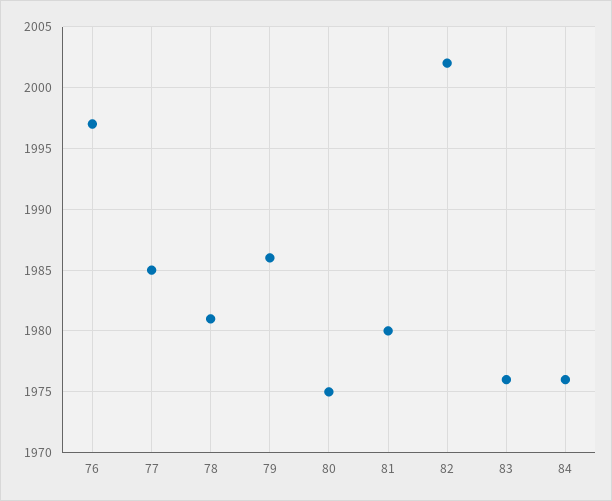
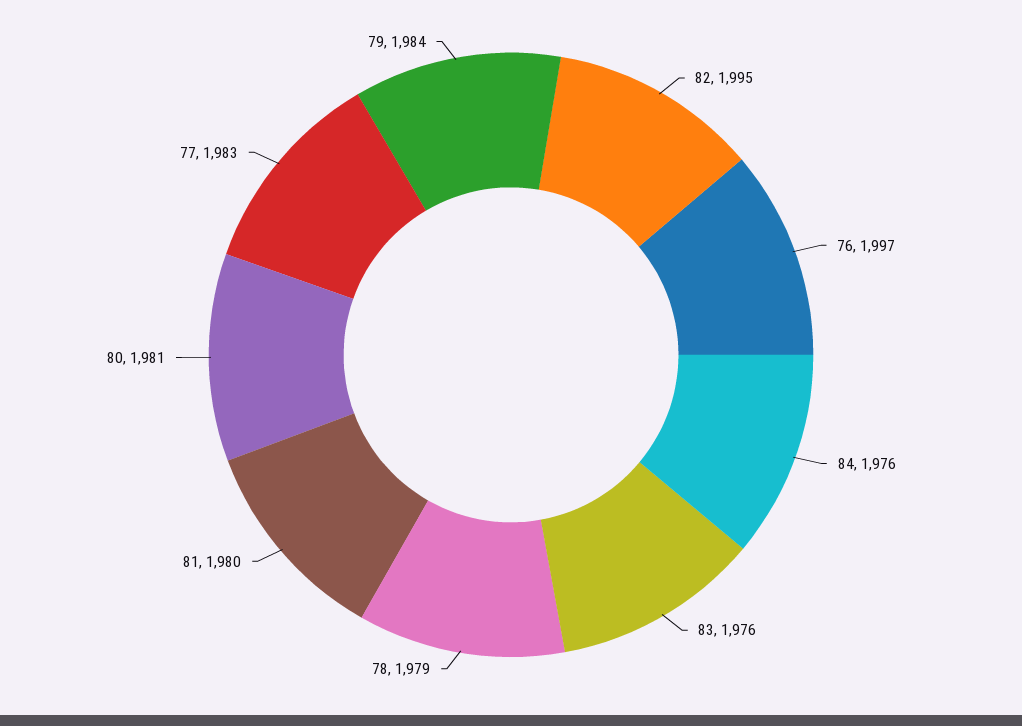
  {
    "76": 1997,
-   "77": 1985,
+   "77": 1983,
-   "78": 1981,
+   "78": 1979,
-   "79": 1986,
+   "79": 1984,
-   "80": 1975,
+   "80": 1981,
    "81": 1980,
-   "82": 2002,
+   "82": 1995,
    "83": 1976,
    "84": 1976
  }

